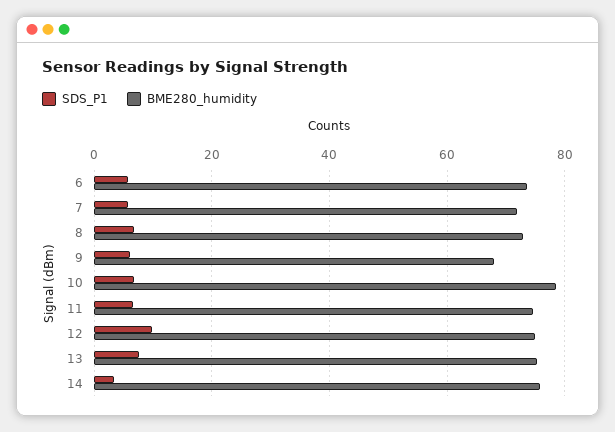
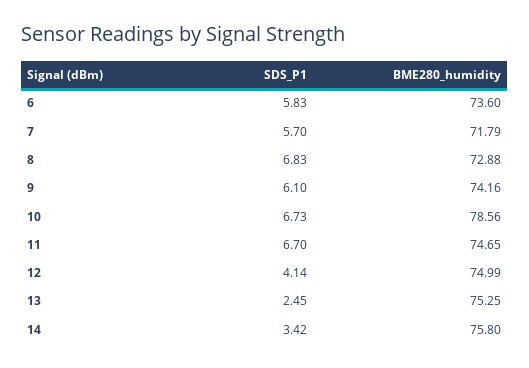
  {
    "SDS_P1": {
      "6": 5.83,
      "7": 5.7,
      "8": 6.83,
      "9": 6.1,
      "10": 6.73,
      "11": 6.7,
-     "12": 10,
+     "12": 4.14,
-     "13": 8,
+     "13": 2.45,
      "14": 3.42
    },
    "BME280_humidity": {
      "6": 73.6,
      "7": 71.79,
      "8": 72.88,
-     "9": 68,
+     "9": 74.16,
      "10": 78.56,
      "11": 74.65,
      "12": 74.99,
      "13": 75.25,
      "14": 75.8
    }
  }

